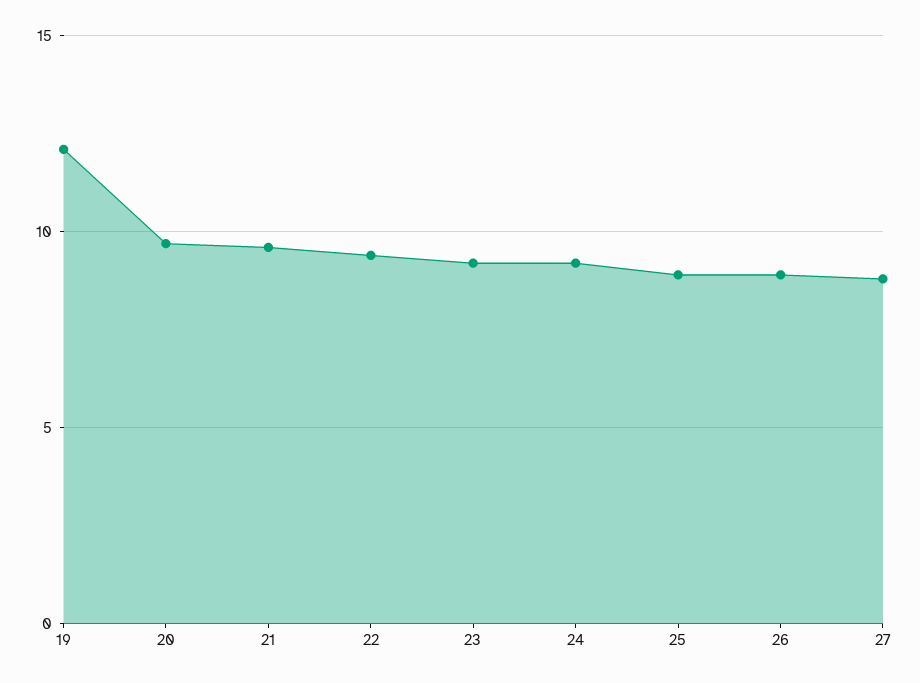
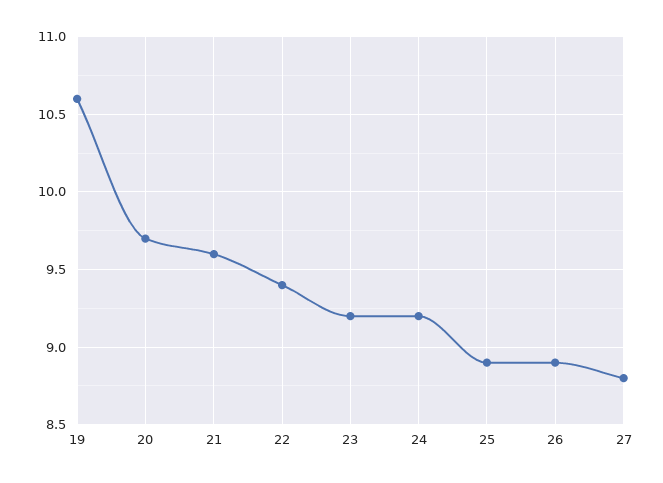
  {
-   "19": 12,
+   "19": 10.6,
    "20": 9.7,
    "21": 9.6,
    "22": 9.4,
    "23": 9.2,
    "24": 9.2,
    "25": 8.9,
    "26": 8.9,
    "27": 8.8
  }

